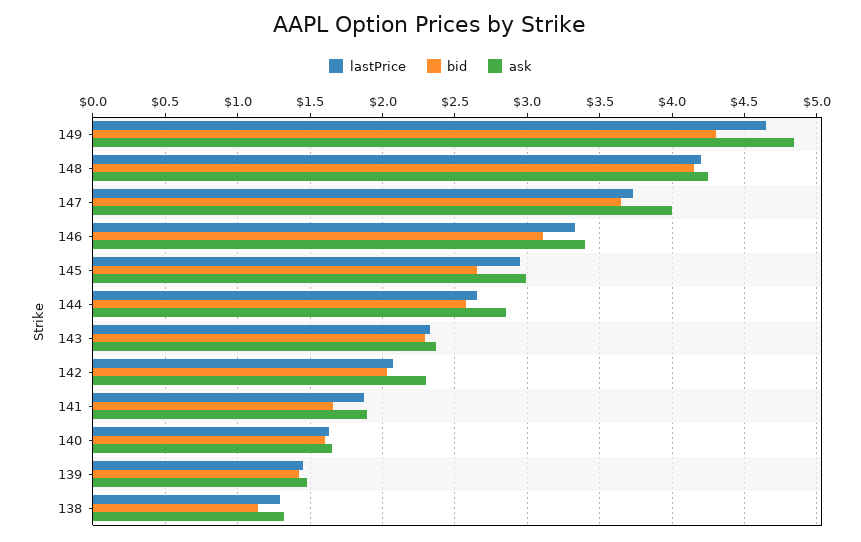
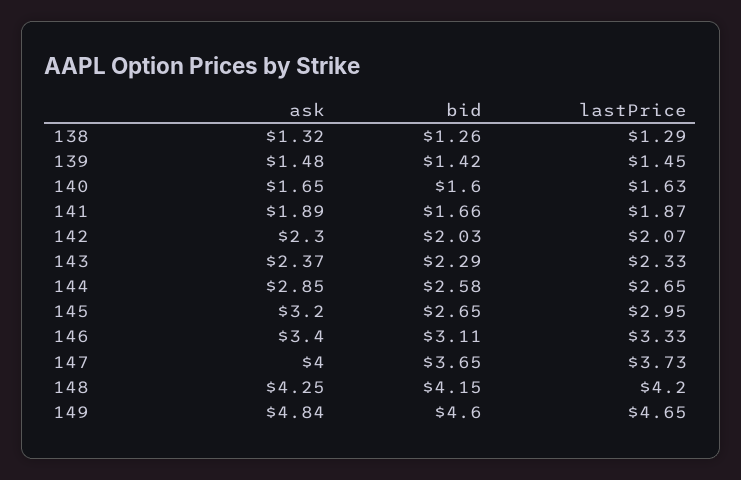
  {
    "lastPrice": {
      "149": 4.65,
      "148": 4.2,
      "147": 3.73,
      "146": 3.33,
      "145": 2.95,
      "144": 2.65,
      "143": 2.33,
      "142": 2.07,
      "141": 1.87,
      "140": 1.63,
      "139": 1.45,
      "138": 1.29
    },
    "bid": {
-     "149": 4.3,
+     "149": 4.6,
      "148": 4.15,
      "147": 3.65,
      "146": 3.11,
      "145": 2.65,
      "144": 2.58,
      "143": 2.29,
      "142": 2.03,
      "141": 1.66,
      "140": 1.6,
      "139": 1.42,
-     "138": 1.15
+     "138": 1.26
    },
    "ask": {
      "149": 4.84,
      "148": 4.25,
      "147": 4,
      "146": 3.4,
-     "145": 3,
+     "145": 3.2,
      "144": 2.85,
      "143": 2.37,
      "142": 2.3,
      "141": 1.89,
      "140": 1.65,
      "139": 1.48,
      "138": 1.32
    }
  }

